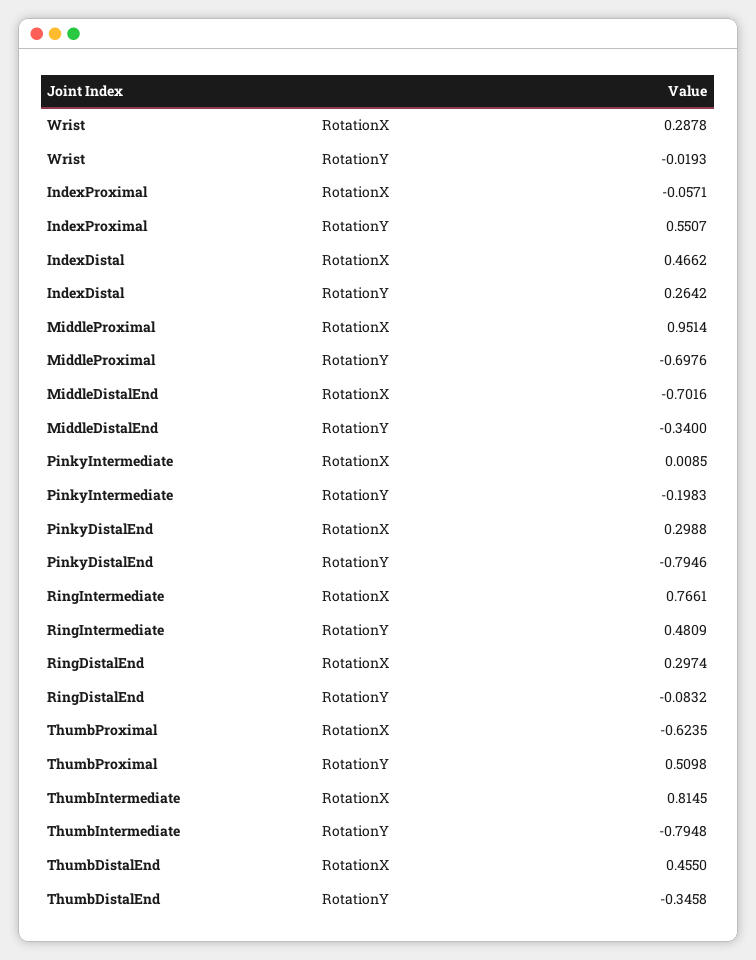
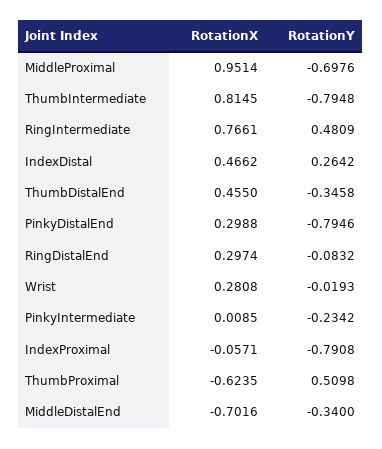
  {
    "Wrist": {
-     "RotationX": 0.2878,
+     "RotationX": 0.2808,
      "RotationY": -0.0193
    },
    "IndexProximal": {
      "RotationX": -0.0571,
-     "RotationY": 0.5507
+     "RotationY": -0.7908
    },
    "IndexDistal": {
      "RotationX": 0.4662,
      "RotationY": 0.2642
    },
    "MiddleProximal": {
      "RotationX": 0.9514,
      "RotationY": -0.6976
    },
    "MiddleDistalEnd": {
      "RotationX": -0.7016,
      "RotationY": -0.34
    },
    "PinkyIntermediate": {
      "RotationX": 0.0085,
-     "RotationY": -0.1983
+     "RotationY": -0.2342
    },
    "PinkyDistalEnd": {
      "RotationX": 0.2988,
      "RotationY": -0.7946
    },
    "RingIntermediate": {
      "RotationX": 0.7661,
      "RotationY": 0.4809
    },
    "RingDistalEnd": {
      "RotationX": 0.2974,
      "RotationY": -0.0832
    },
    "ThumbProximal": {
      "RotationX": -0.6235,
      "RotationY": 0.5098
    },
    "ThumbIntermediate": {
      "RotationX": 0.8145,
      "RotationY": -0.7948
    },
    "ThumbDistalEnd": {
      "RotationX": 0.455,
      "RotationY": -0.3458
    }
  }

